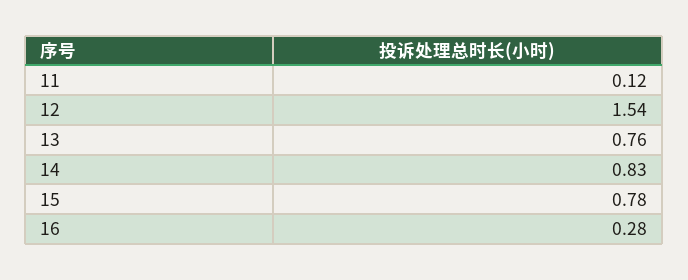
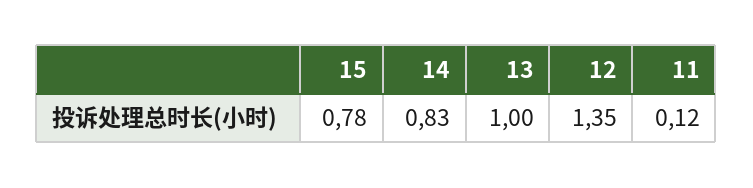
  {
    "11": 0.12,
-   "12": 1.54,
+   "12": 1.35,
-   "13": 0.76,
+   "13": 1,
    "14": 0.83,
-   "15": 0.78,
+   "15": 0.78
-   "16": 0.28
  }

